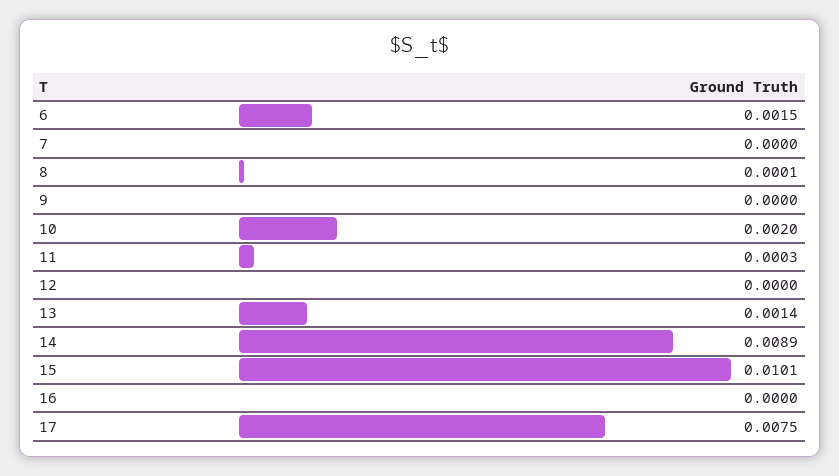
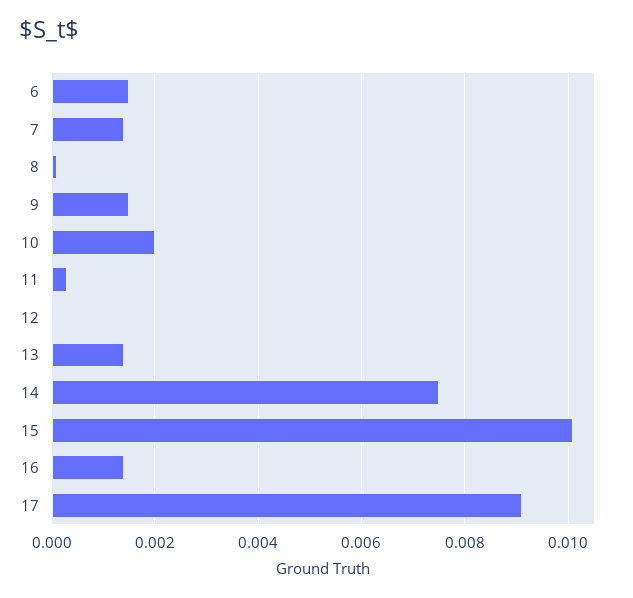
  {
    "6": 0.0015,
-   "7": 0,
+   "7": 0.0015,
    "8": 0.0001,
-   "9": 0,
+   "9": 0.0015,
    "10": 0.002,
    "11": 0.0003,
    "12": 0,
    "13": 0.0014,
-   "14": 0.0089,
+   "14": 0.0075,
    "15": 0.0101,
-   "16": 0,
+   "16": 0.0015,
-   "17": 0.0075
+   "17": 0.009
  }

